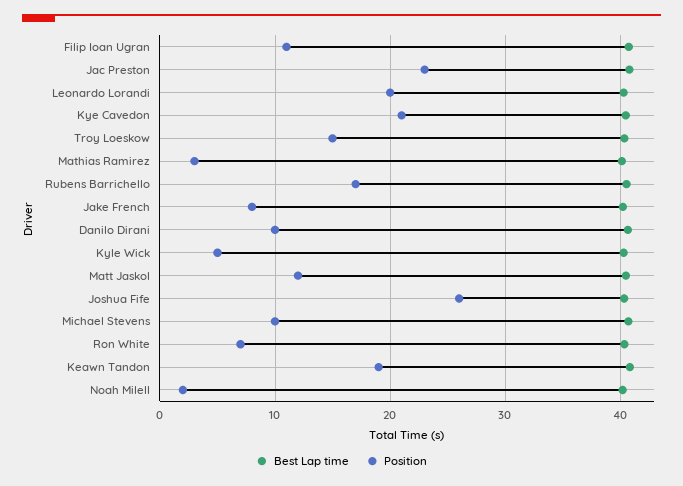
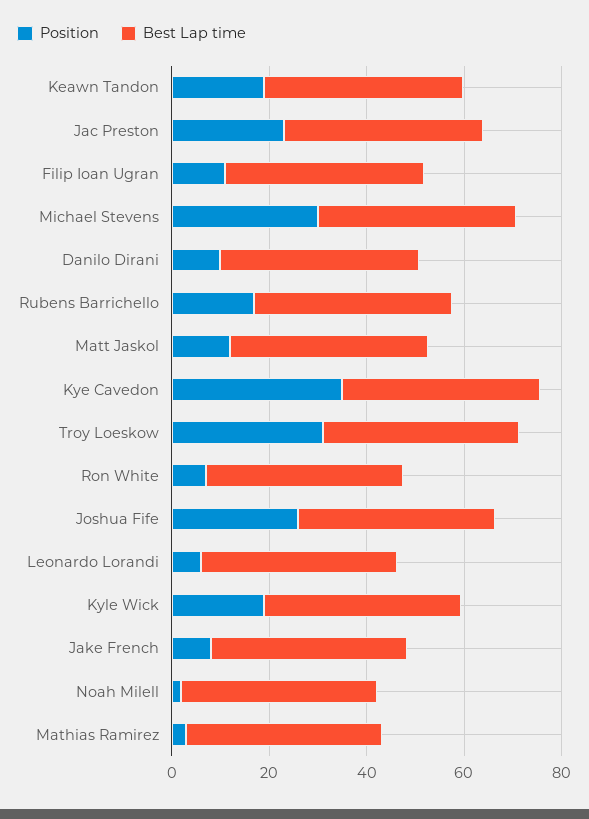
  {
    "Best Lap time": {
      "Filip Ioan Ugran": 41,
      "Jac Preston": 41,
      "Leonardo Lorandi": 40,
      "Kye Cavedon": 40,
      "Troy Loeskow": 40,
      "Mathias Ramirez": 40,
      "Rubens Barrichello": 41,
      "Jake French": 40,
      "Danilo Dirani": 41,
      "Kyle Wick": 40,
      "Matt Jaskol": 41,
      "Joshua Fife": 40,
      "Michael Stevens": 41,
      "Ron White": 40,
      "Keawn Tandon": 41,
      "Noah Milell": 40
    },
    "Position": {
      "Filip Ioan Ugran": 11,
      "Jac Preston": 23,
-     "Leonardo Lorandi": 20,
+     "Leonardo Lorandi": 5,
-     "Kye Cavedon": 21,
+     "Kye Cavedon": 35,
-     "Troy Loeskow": 15,
+     "Troy Loeskow": 30,
      "Mathias Ramirez": 3,
      "Rubens Barrichello": 17,
      "Jake French": 8,
      "Danilo Dirani": 10,
-     "Kyle Wick": 5,
+     "Kyle Wick": 20,
      "Matt Jaskol": 12,
      "Joshua Fife": 26,
-     "Michael Stevens": 10,
+     "Michael Stevens": 30,
      "Ron White": 7,
      "Keawn Tandon": 19,
      "Noah Milell": 2
    }
  }

